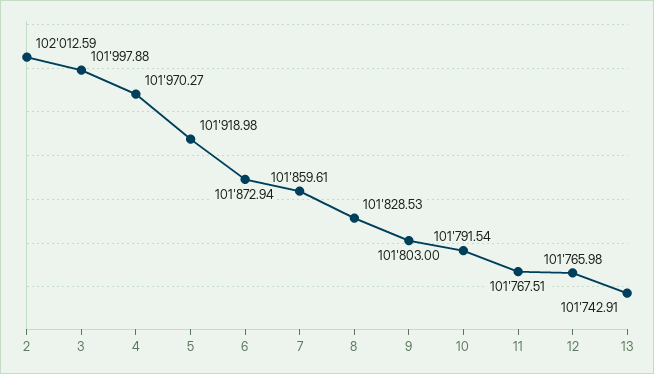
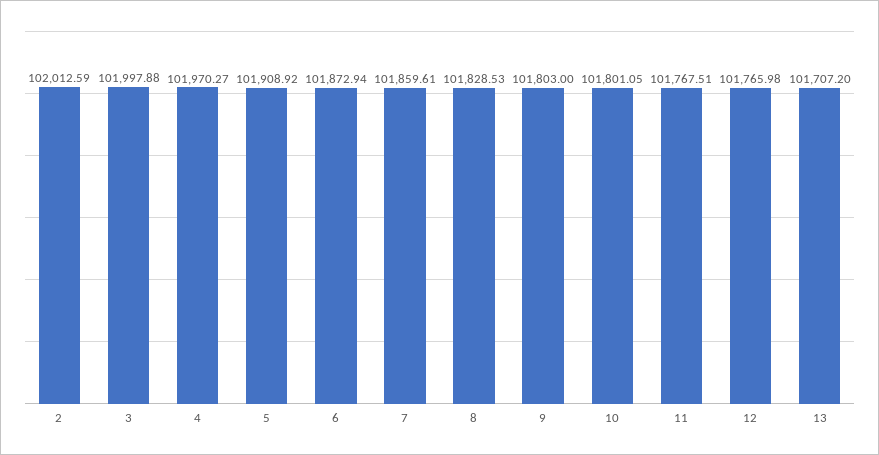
  {
    "2": 102012.59,
    "3": 101997.88,
    "4": 101970.27,
-   "5": 101918.98,
+   "5": 101908.92,
    "6": 101872.94,
    "7": 101859.61,
    "8": 101828.53,
    "9": 101803,
-   "10": 101791.54,
+   "10": 101801.05,
    "11": 101767.51,
    "12": 101765.98,
-   "13": 101742.91
+   "13": 101707.2
  }

